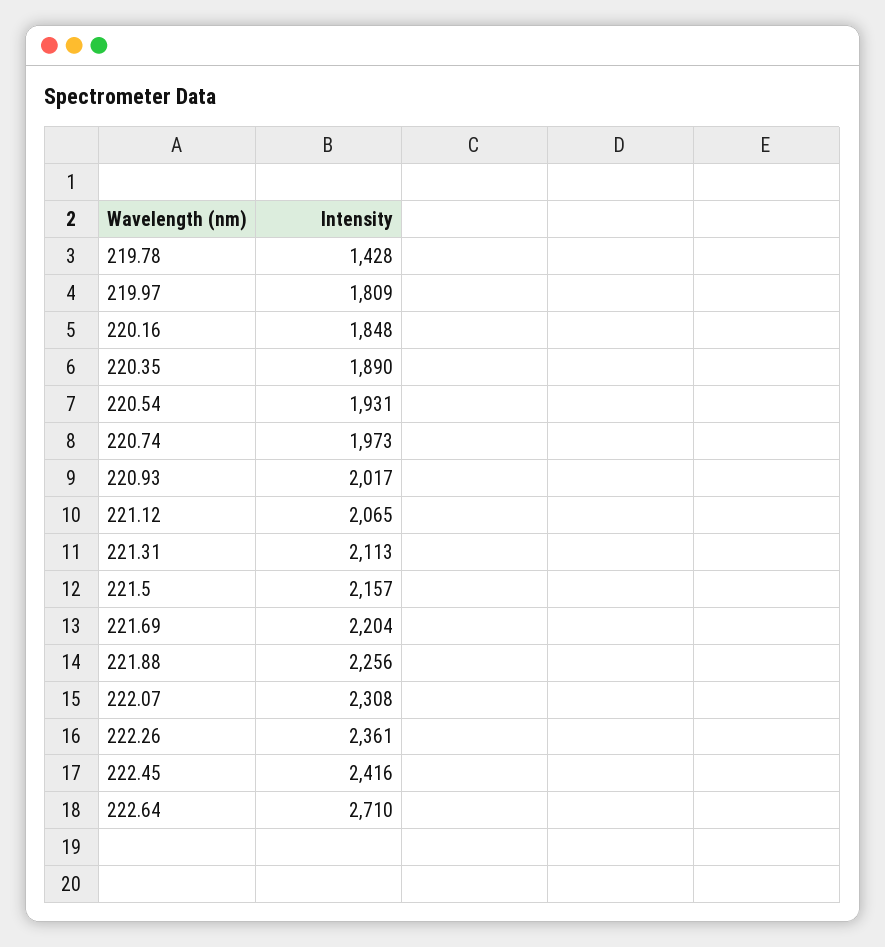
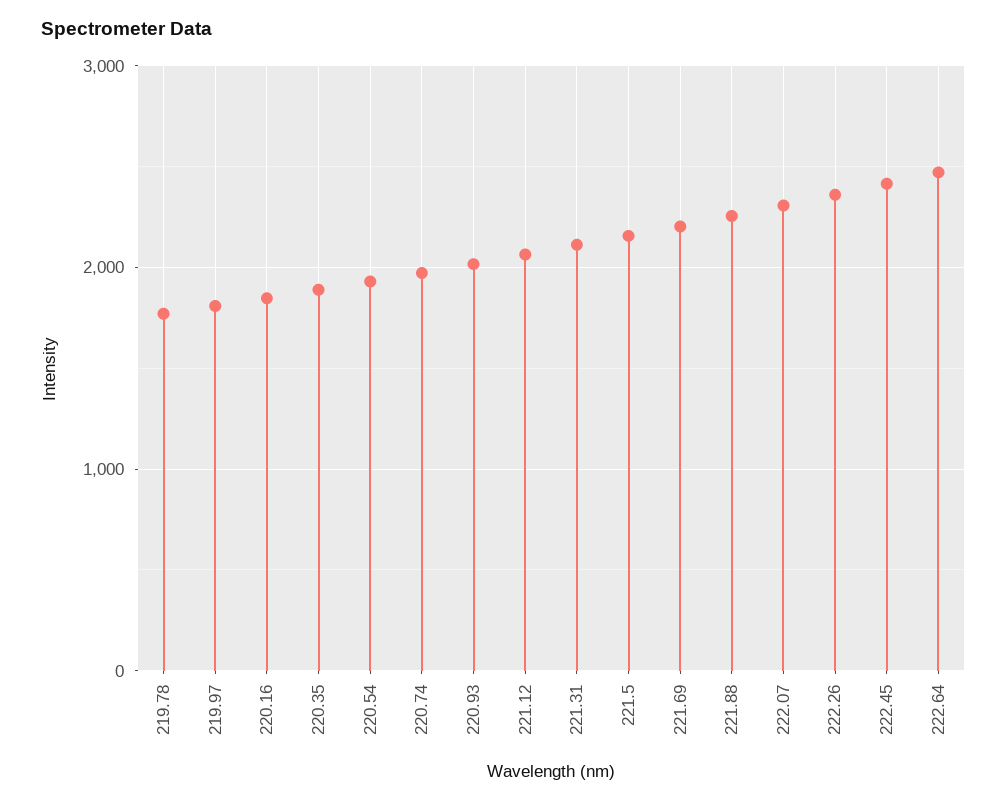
  {
-   "219.78": 1428,
+   "219.78": 1800,
    "219.97": 1809,
    "220.16": 1848,
    "220.35": 1890,
    "220.54": 1931,
    "220.74": 1973,
    "220.93": 2017,
    "221.12": 2065,
    "221.31": 2113,
    "221.5": 2157,
    "221.69": 2204,
    "221.88": 2256,
    "222.07": 2308,
    "222.26": 2361,
    "222.45": 2416,
-   "222.64": 2710
+   "222.64": 2500
  }

